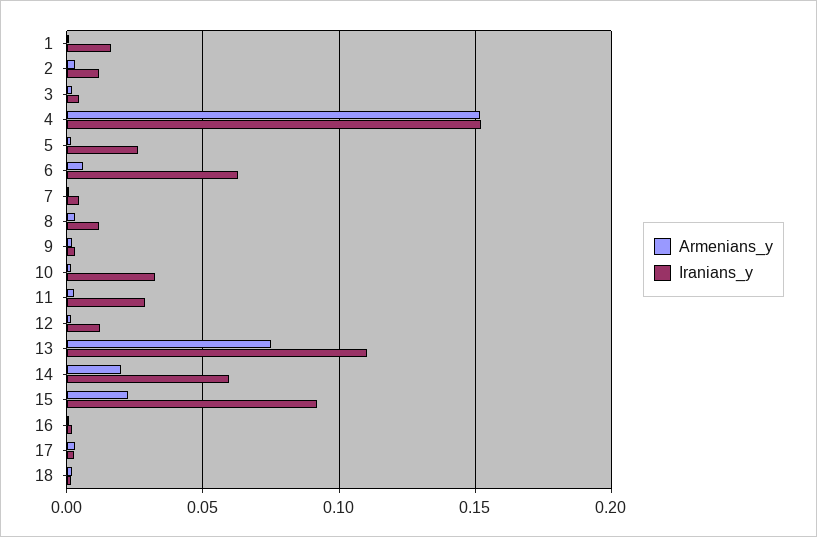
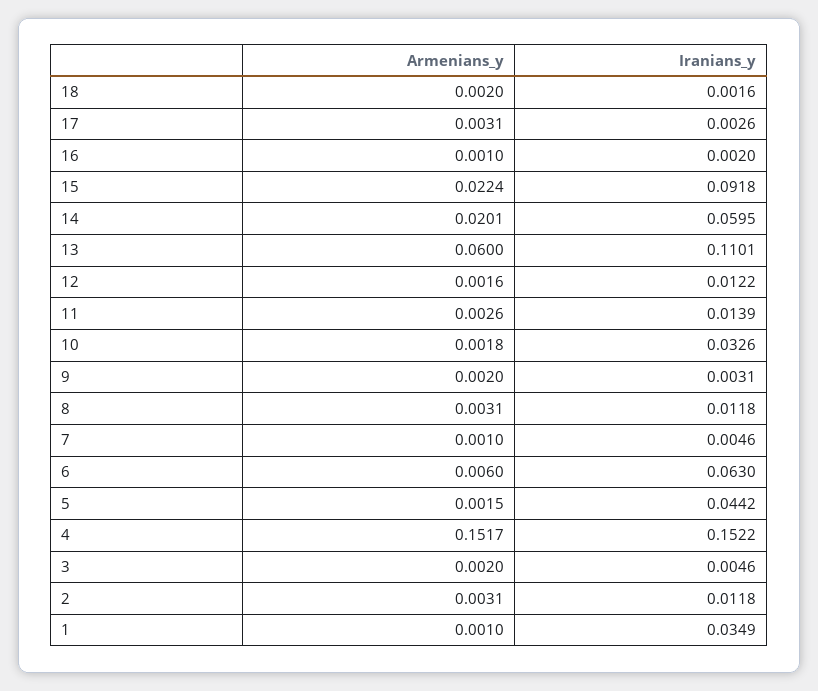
  {
    "Armenians_y": {
      "1": 0.001,
      "2": 0.0031,
      "3": 0.002,
      "4": 0.1517,
      "5": 0.0015,
      "6": 0.006,
      "7": 0.001,
      "8": 0.0031,
      "9": 0.002,
      "10": 0.0018,
      "11": 0.0026,
      "12": 0.0016,
-     "13": 0.075,
+     "13": 0.06,
      "14": 0.0201,
      "15": 0.0224,
      "16": 0.001,
      "17": 0.0031,
      "18": 0.002
    },
    "Iranians_y": {
-     "1": 0.015,
+     "1": 0.0349,
      "2": 0.0118,
      "3": 0.0046,
      "4": 0.1522,
-     "5": 0.025,
+     "5": 0.0442,
      "6": 0.063,
      "7": 0.0046,
      "8": 0.0118,
      "9": 0.0031,
      "10": 0.0326,
-     "11": 0.03,
+     "11": 0.0139,
      "12": 0.0122,
      "13": 0.1101,
      "14": 0.0595,
      "15": 0.0918,
      "16": 0.002,
      "17": 0.0026,
      "18": 0.0016
    }
  }

